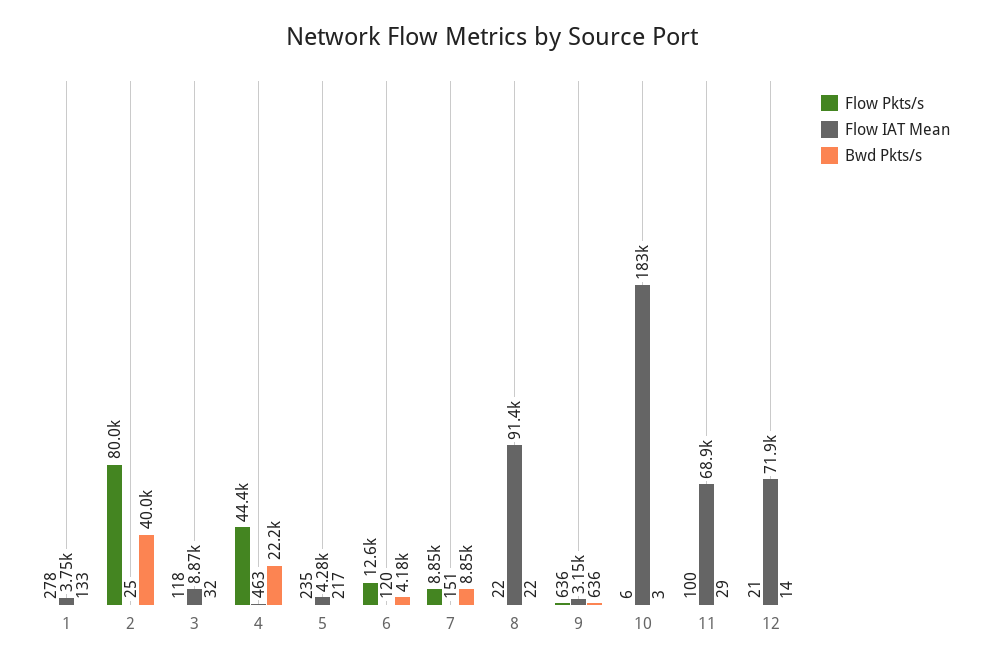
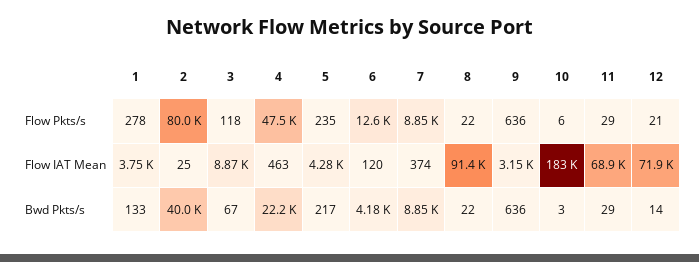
  {
    "Flow Pkts/s": {
      "1": 278,
      "2": 80000,
      "3": 118,
-     "4": 44400,
+     "4": 47500,
      "5": 235,
      "6": 12600,
      "7": 8850,
      "8": 22,
      "9": 636,
      "10": 6,
-     "11": 100,
+     "11": 29,
      "12": 21
    },
    "Flow IAT Mean": {
      "1": 3750,
      "2": 25,
      "3": 8870,
      "4": 463,
      "5": 4280,
      "6": 120,
-     "7": 151,
+     "7": 374,
      "8": 91400,
      "9": 3150,
      "10": 183000,
      "11": 68900,
      "12": 71900
    },
    "Bwd Pkts/s": {
      "1": 133,
      "2": 40000,
-     "3": 32,
+     "3": 67,
      "4": 22200,
      "5": 217,
      "6": 4180,
      "7": 8850,
      "8": 22,
      "9": 636,
      "10": 3,
      "11": 29,
      "12": 14
    }
  }

